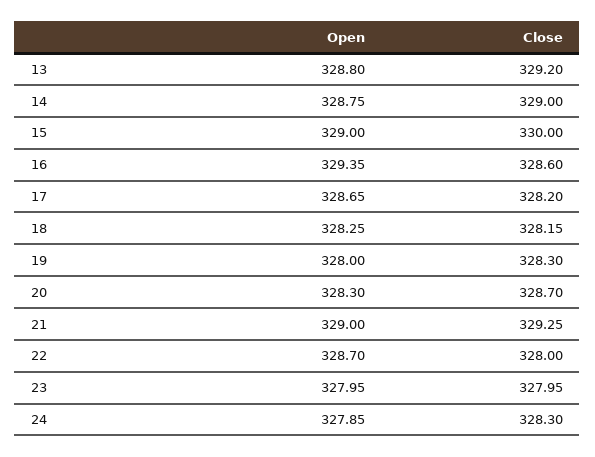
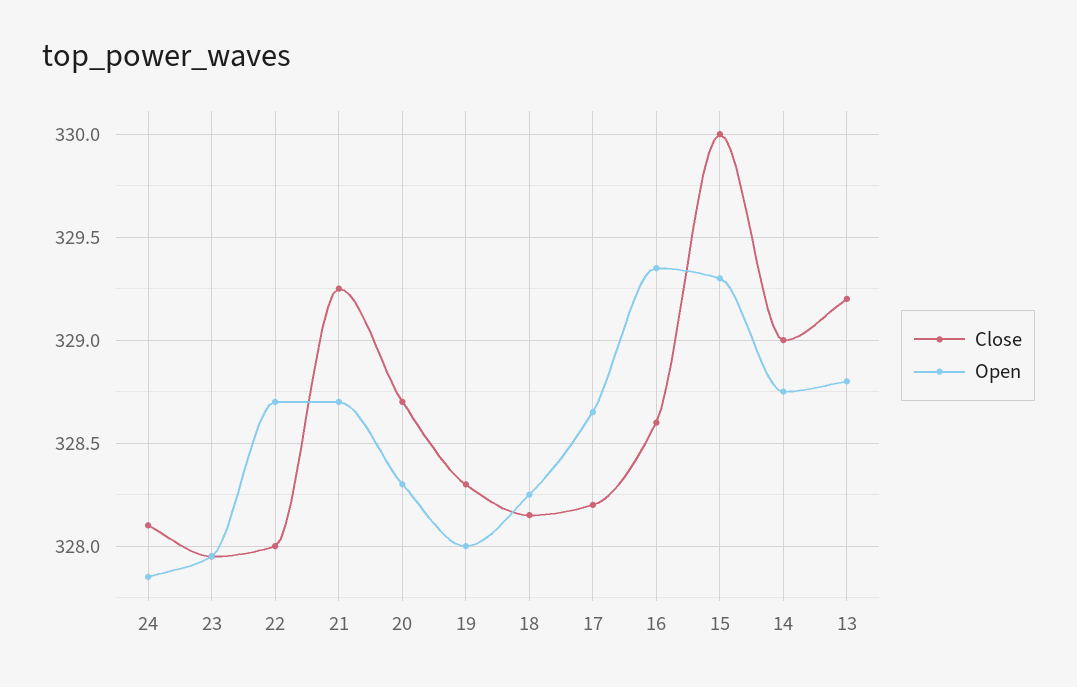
  {
    "Open": {
      "13": 328.8,
      "14": 328.75,
-     "15": 329,
+     "15": 329.3,
      "16": 329.35,
      "17": 328.65,
      "18": 328.25,
      "19": 328,
      "20": 328.3,
-     "21": 329,
+     "21": 328.7,
      "22": 328.7,
      "23": 327.95,
      "24": 327.85
    },
    "Close": {
      "13": 329.2,
      "14": 329,
      "15": 330,
      "16": 328.6,
      "17": 328.2,
      "18": 328.15,
      "19": 328.3,
      "20": 328.7,
      "21": 329.25,
      "22": 328,
      "23": 327.95,
-     "24": 328.3
+     "24": 328.1
    }
  }

